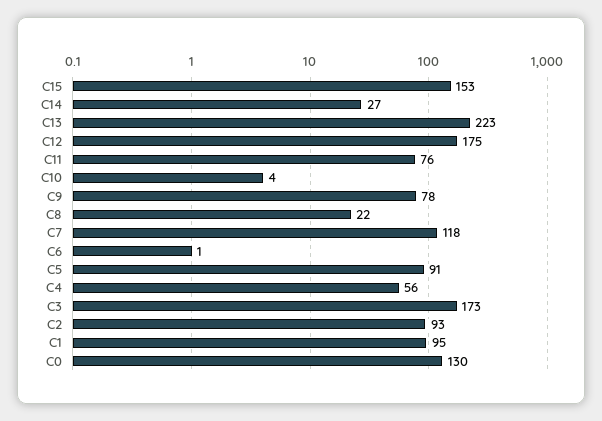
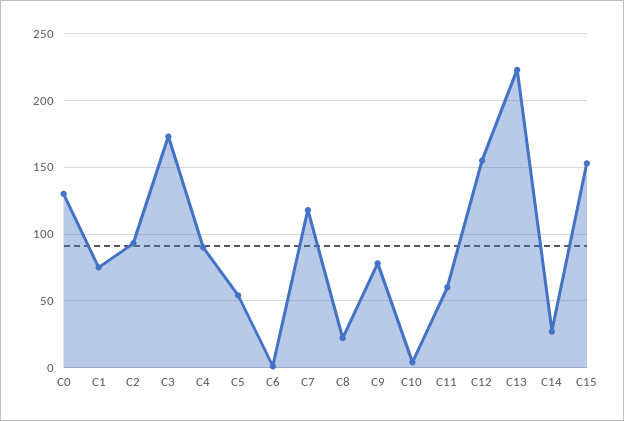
  {
    "C15": 153,
    "C14": 27,
    "C13": 223,
-   "C12": 175,
+   "C12": 155,
-   "C11": 76,
+   "C11": 60,
    "C10": 4,
    "C9": 78,
    "C8": 22,
    "C7": 118,
    "C6": 1,
-   "C5": 91,
+   "C5": 55,
-   "C4": 56,
+   "C4": 90,
    "C3": 173,
    "C2": 93,
-   "C1": 95,
+   "C1": 75,
    "C0": 130
  }

